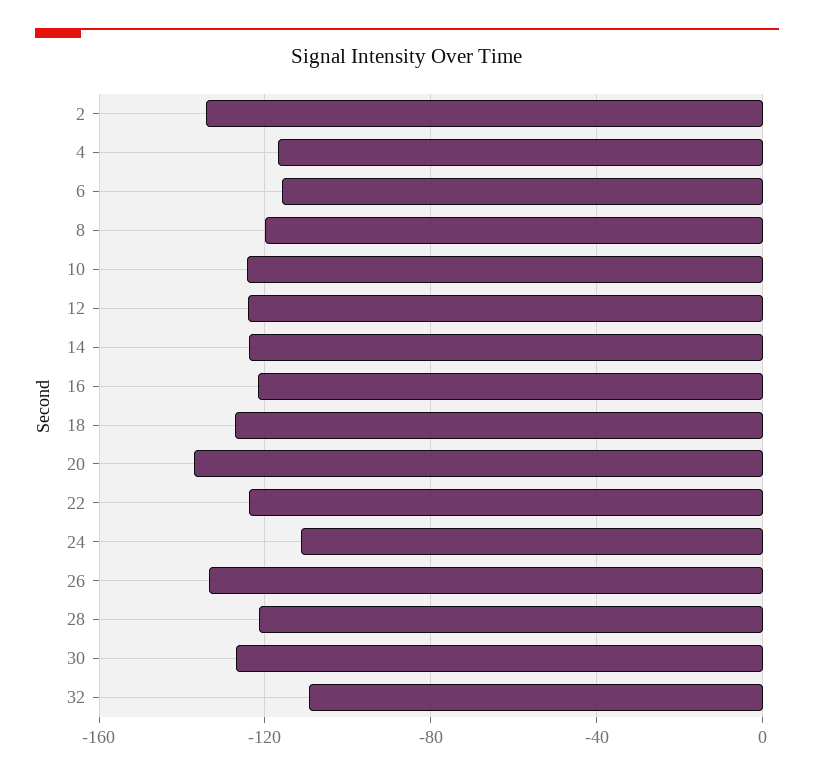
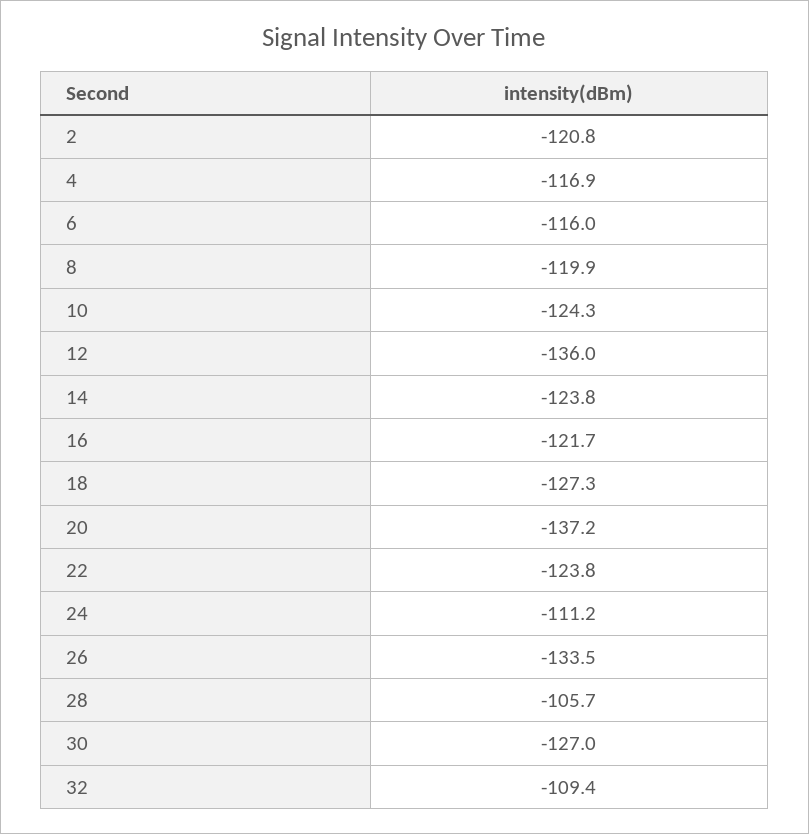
  {
-   "2": -135,
+   "2": -120.8,
    "4": -116.9,
    "6": -116,
    "8": -119.9,
    "10": -124.3,
-   "12": -125,
+   "12": -136,
    "14": -123.8,
    "16": -121.7,
    "18": -127.3,
    "20": -137.2,
    "22": -123.8,
    "24": -111.2,
    "26": -133.5,
-   "28": -120,
+   "28": -105.7,
    "30": -127,
    "32": -109.4
  }

